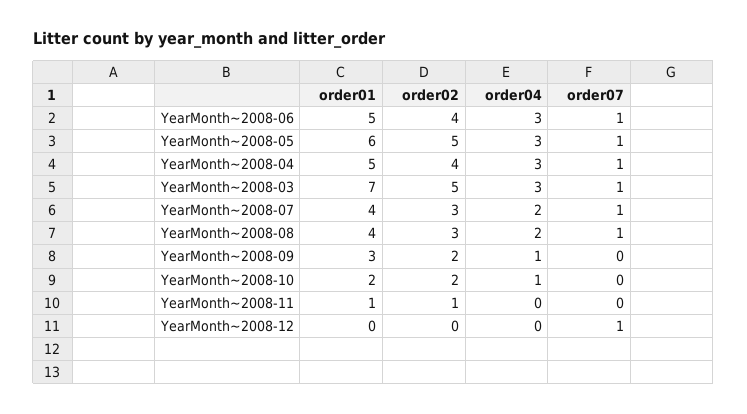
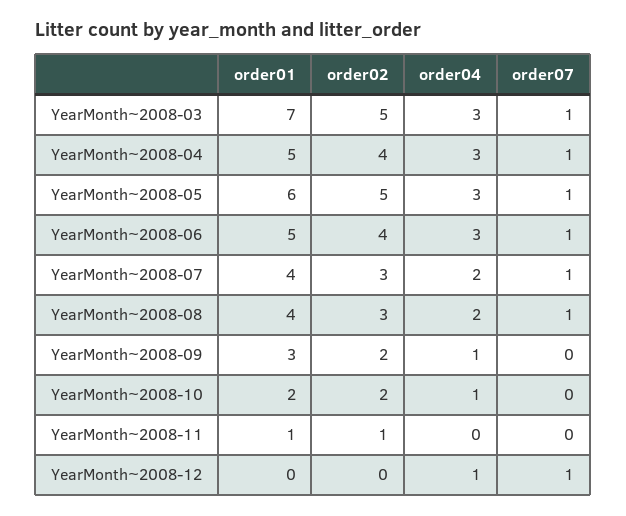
  {
    "order01": {
      "YearMonth~2008-06": 5,
      "YearMonth~2008-05": 6,
      "YearMonth~2008-04": 5,
      "YearMonth~2008-03": 7,
      "YearMonth~2008-07": 4,
      "YearMonth~2008-08": 4,
      "YearMonth~2008-09": 3,
      "YearMonth~2008-10": 2,
      "YearMonth~2008-11": 1,
      "YearMonth~2008-12": 0
    },
    "order02": {
      "YearMonth~2008-06": 4,
      "YearMonth~2008-05": 5,
      "YearMonth~2008-04": 4,
      "YearMonth~2008-03": 5,
      "YearMonth~2008-07": 3,
      "YearMonth~2008-08": 3,
      "YearMonth~2008-09": 2,
      "YearMonth~2008-10": 2,
      "YearMonth~2008-11": 1,
      "YearMonth~2008-12": 0
    },
    "order04": {
      "YearMonth~2008-06": 3,
      "YearMonth~2008-05": 3,
      "YearMonth~2008-04": 3,
      "YearMonth~2008-03": 3,
      "YearMonth~2008-07": 2,
      "YearMonth~2008-08": 2,
      "YearMonth~2008-09": 1,
      "YearMonth~2008-10": 1,
      "YearMonth~2008-11": 0,
-     "YearMonth~2008-12": 0
+     "YearMonth~2008-12": 1
    },
    "order07": {
      "YearMonth~2008-06": 1,
      "YearMonth~2008-05": 1,
      "YearMonth~2008-04": 1,
      "YearMonth~2008-03": 1,
      "YearMonth~2008-07": 1,
      "YearMonth~2008-08": 1,
      "YearMonth~2008-09": 0,
      "YearMonth~2008-10": 0,
      "YearMonth~2008-11": 0,
      "YearMonth~2008-12": 1
    }
  }

